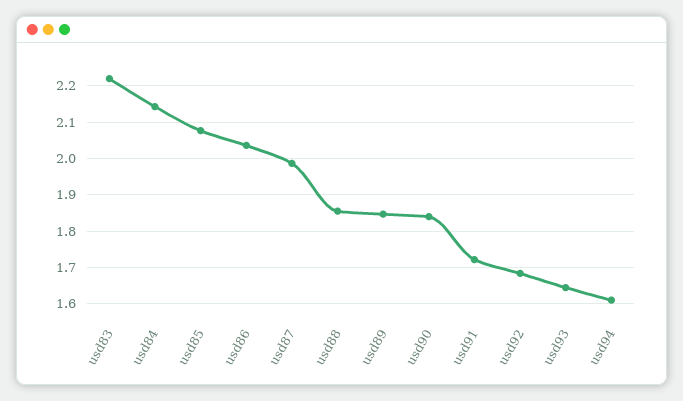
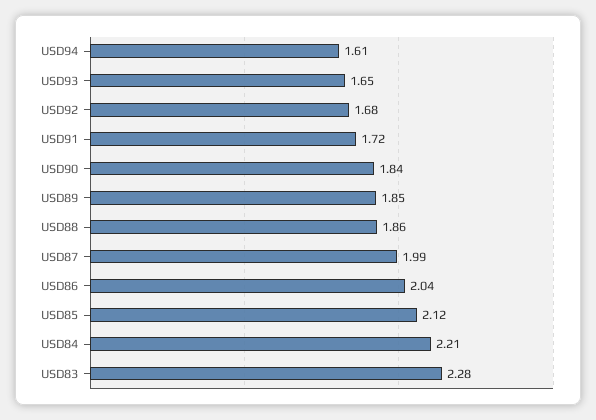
  {
-   "usd83": 2.22,
+   "usd83": 2.28,
-   "usd84": 2.14,
+   "usd84": 2.21,
-   "usd85": 2.08,
+   "usd85": 2.12,
    "usd86": 2.04,
    "usd87": 1.99,
    "usd88": 1.86,
    "usd89": 1.85,
    "usd90": 1.84,
    "usd91": 1.72,
    "usd92": 1.68,
    "usd93": 1.65,
    "usd94": 1.61
  }

